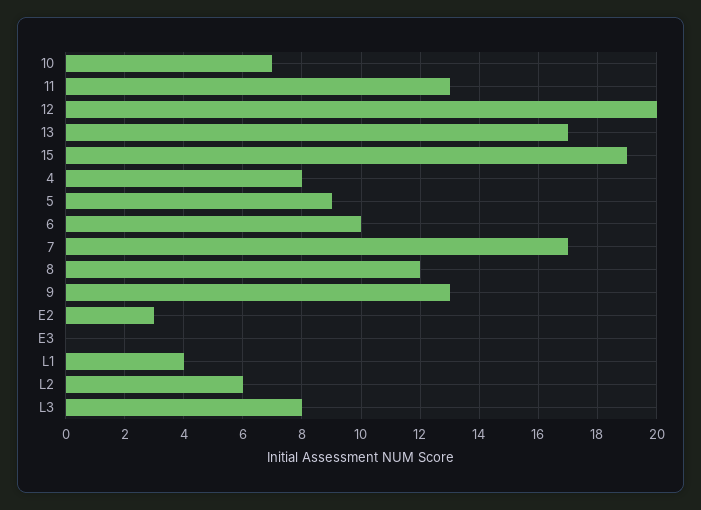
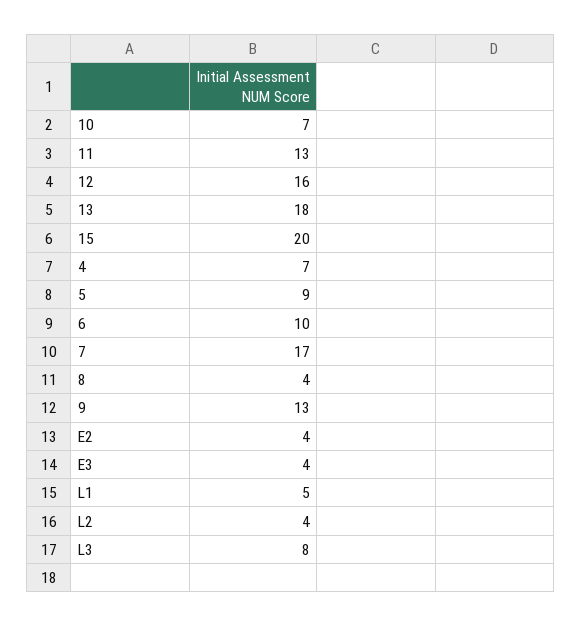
  {
    "10": 7,
    "11": 13,
-   "12": 20,
+   "12": 16,
-   "13": 17,
+   "13": 18,
-   "15": 19,
+   "15": 20,
-   "4": 8,
+   "4": 7,
    "5": 9,
    "6": 10,
    "7": 17,
-   "8": 12,
+   "8": 4,
    "9": 13,
-   "E2": 3,
+   "E2": 4,
-   "E3": 0,
+   "E3": 4,
-   "L1": 4,
+   "L1": 5,
-   "L2": 6,
+   "L2": 4,
    "L3": 8
  }

